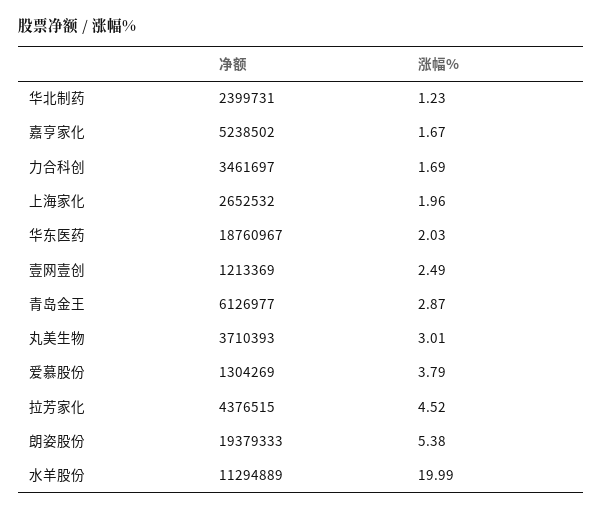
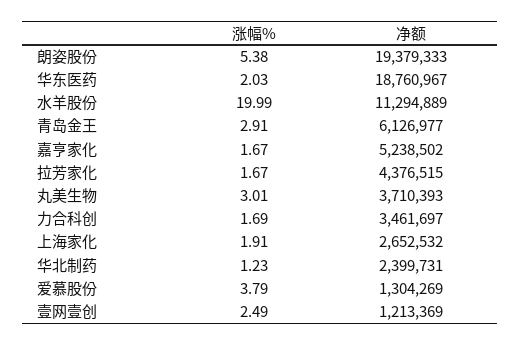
  {
    "净额": {
      "华北制药": 2399731,
      "嘉亨家化": 5238502,
      "力合科创": 3461697,
      "上海家化": 2652532,
      "华东医药": 18760967,
      "壹网壹创": 1213369,
      "青岛金王": 6126977,
      "丸美生物": 3710393,
      "爱慕股份": 1304269,
      "拉芳家化": 4376515,
      "朗姿股份": 19379333,
      "水羊股份": 11294889
    },
    "涨幅%": {
      "华北制药": 1.23,
      "嘉亨家化": 1.67,
      "力合科创": 1.69,
-     "上海家化": 1.96,
+     "上海家化": 1.91,
      "华东医药": 2.03,
      "壹网壹创": 2.49,
-     "青岛金王": 2.87,
+     "青岛金王": 2.91,
      "丸美生物": 3.01,
      "爱慕股份": 3.79,
-     "拉芳家化": 4.52,
+     "拉芳家化": 1.67,
      "朗姿股份": 5.38,
      "水羊股份": 19.99
    }
  }

